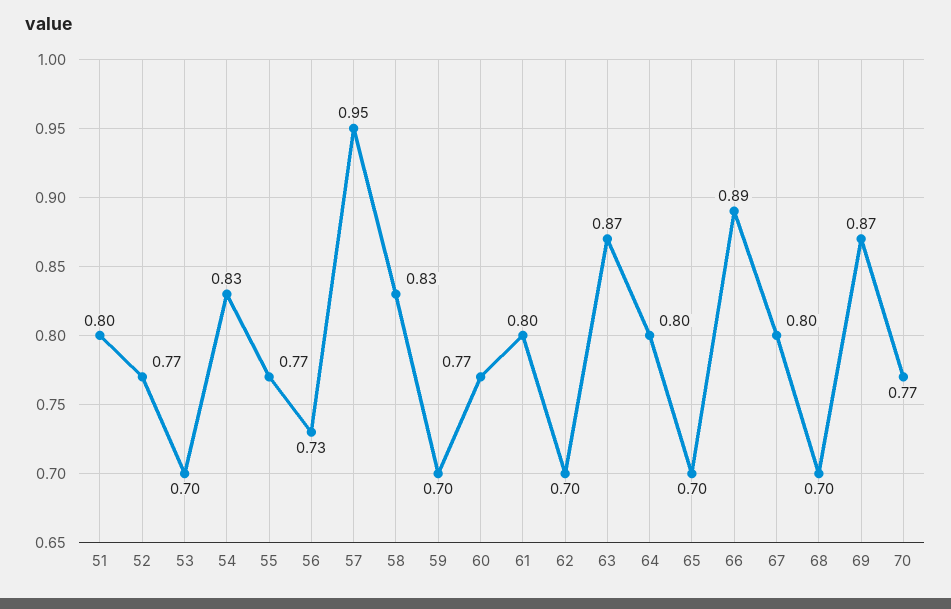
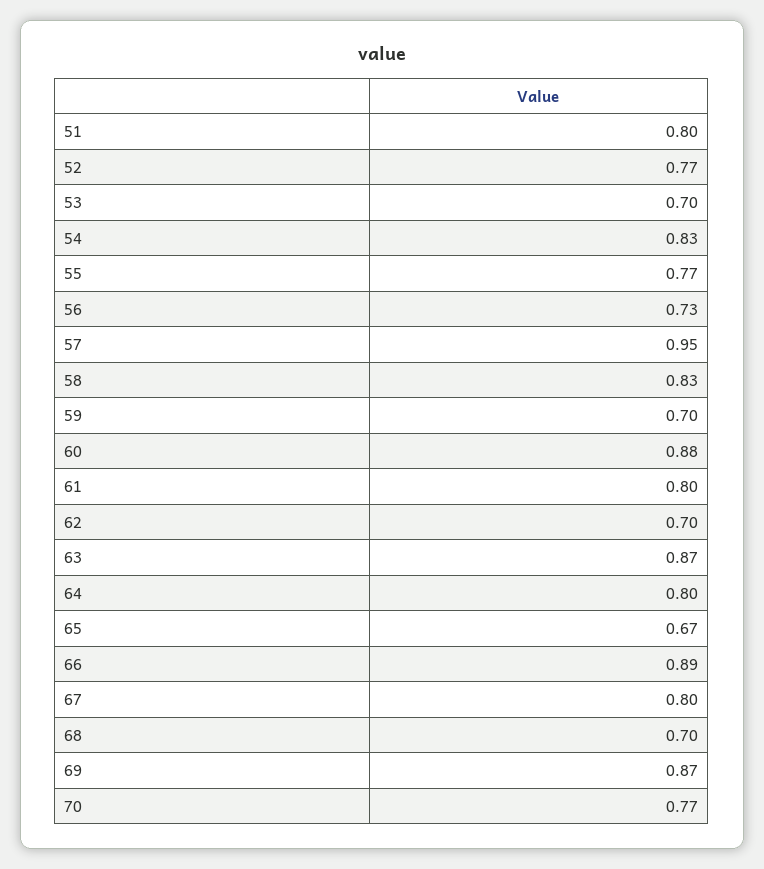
  {
    "51": 0.8,
    "52": 0.77,
    "53": 0.7,
    "54": 0.83,
    "55": 0.77,
    "56": 0.73,
    "57": 0.95,
    "58": 0.83,
    "59": 0.7,
-   "60": 0.77,
+   "60": 0.88,
    "61": 0.8,
    "62": 0.7,
    "63": 0.87,
    "64": 0.8,
-   "65": 0.7,
+   "65": 0.67,
    "66": 0.89,
    "67": 0.8,
    "68": 0.7,
    "69": 0.87,
    "70": 0.77
  }

